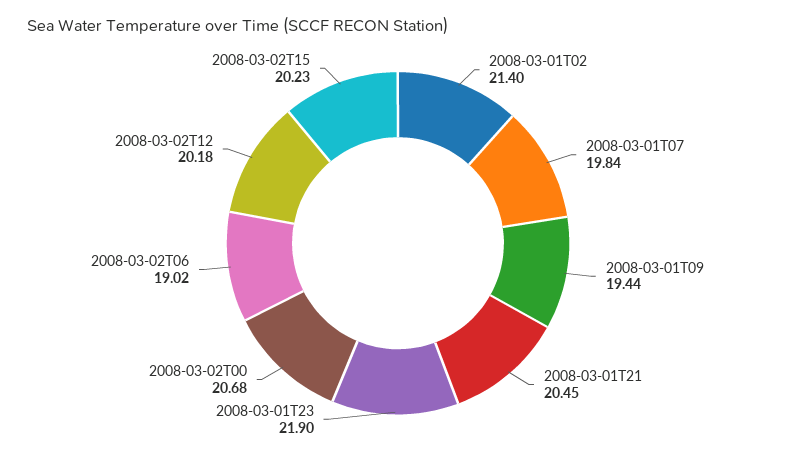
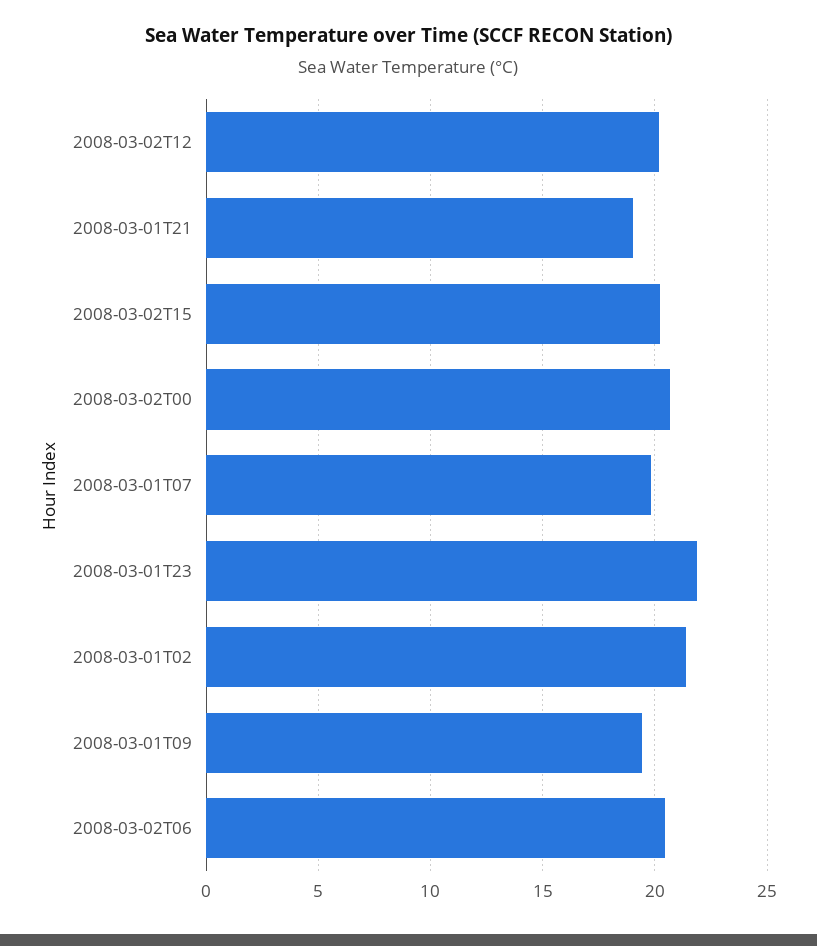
  {
    "2008-03-01T02": 21.4,
    "2008-03-01T07": 19.84,
    "2008-03-01T09": 19.44,
-   "2008-03-01T21": 20.45,
+   "2008-03-01T21": 19,
    "2008-03-01T23": 21.9,
    "2008-03-02T00": 20.68,
-   "2008-03-02T06": 19.02,
+   "2008-03-02T06": 20.5,
    "2008-03-02T12": 20.18,
    "2008-03-02T15": 20.23
  }

